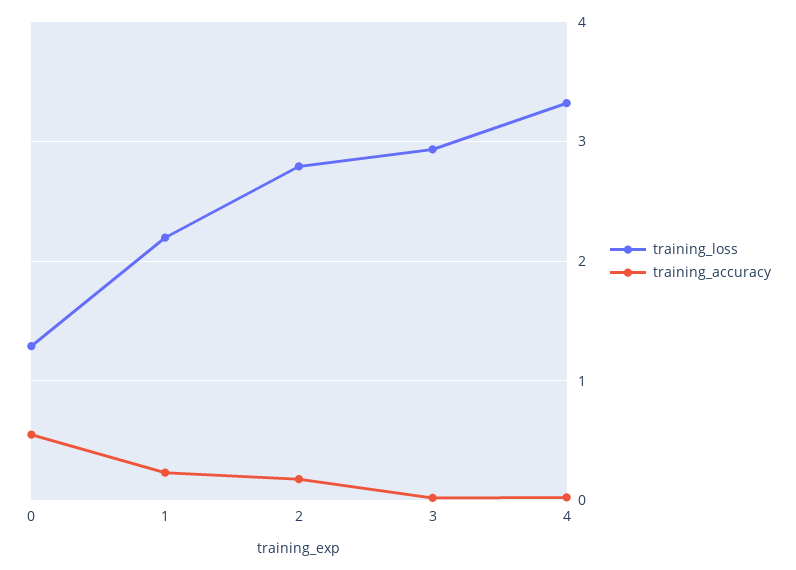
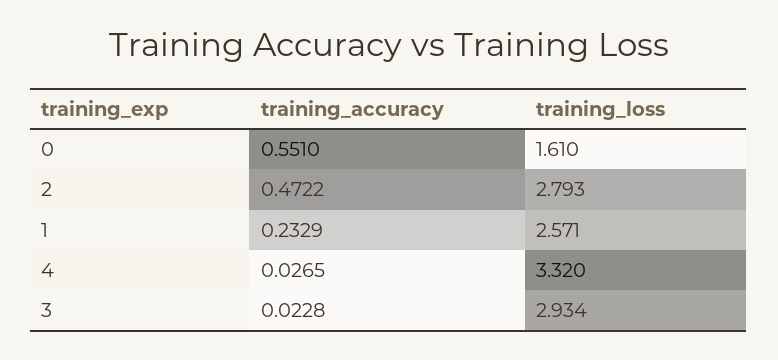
  {
    "training_loss": {
-     "0": 1.3,
+     "0": 1.61,
-     "1": 2.2,
+     "1": 2.571,
      "2": 2.793,
      "3": 2.934,
      "4": 3.32
    },
    "training_accuracy": {
      "0": 0.551,
      "1": 0.2329,
-     "2": 0.2,
+     "2": 0.4722,
      "3": 0.0228,
      "4": 0.0265
    }
  }

